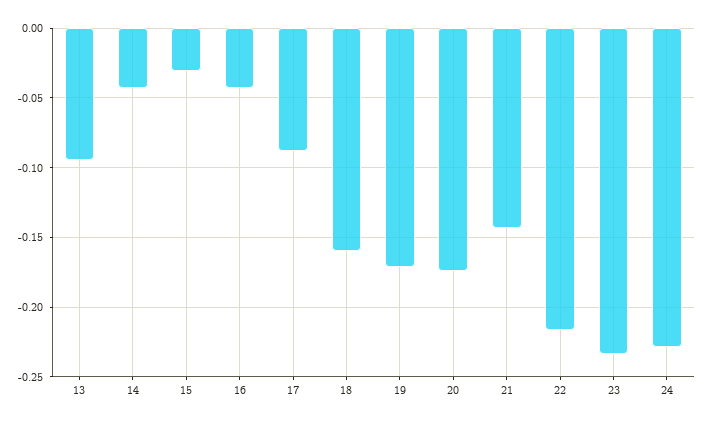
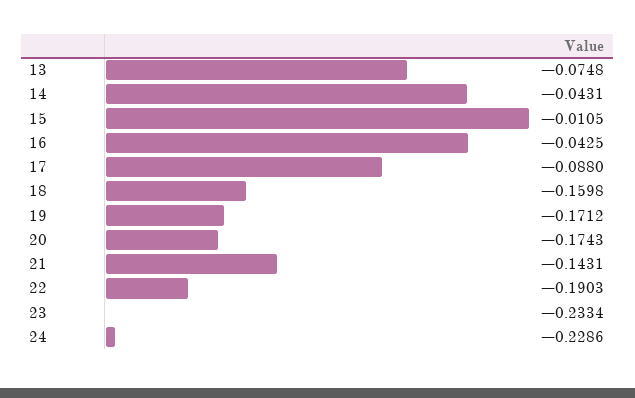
  {
-   "13": -0.095,
+   "13": -0.0748,
    "14": -0.0431,
-   "15": -0.03,
+   "15": -0.0105,
    "16": -0.0425,
    "17": -0.088,
    "18": -0.1598,
    "19": -0.1712,
    "20": -0.1743,
    "21": -0.1431,
-   "22": -0.215,
+   "22": -0.1903,
    "23": -0.2334,
    "24": -0.2286
  }

